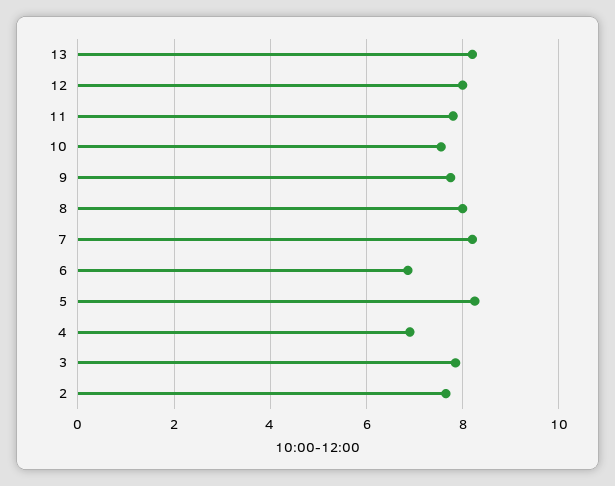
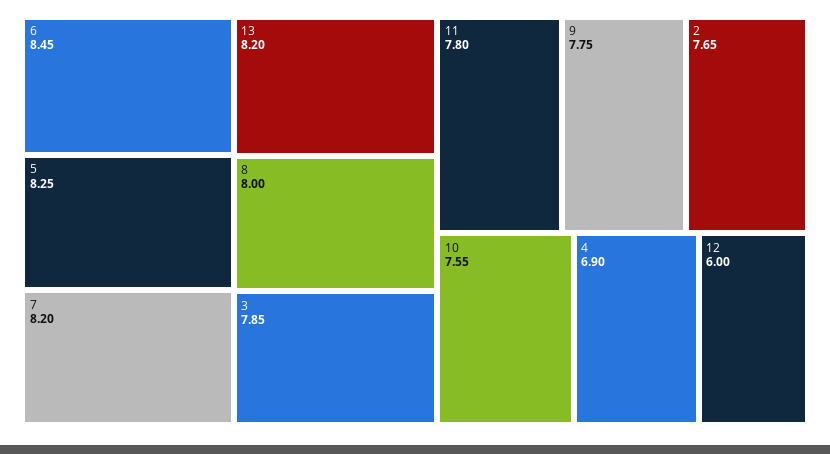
  {
    "13": 8.2,
-   "12": 8,
+   "12": 6,
    "11": 7.8,
    "10": 7.55,
    "9": 7.75,
    "8": 8,
    "7": 8.2,
-   "6": 6.8,
+   "6": 8.45,
    "5": 8.25,
    "4": 6.9,
    "3": 7.85,
    "2": 7.65
  }

